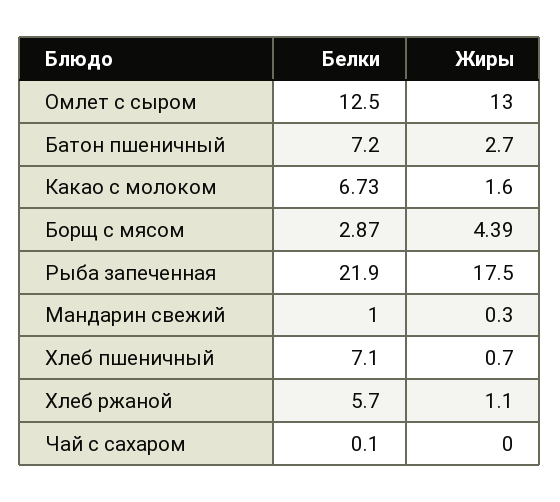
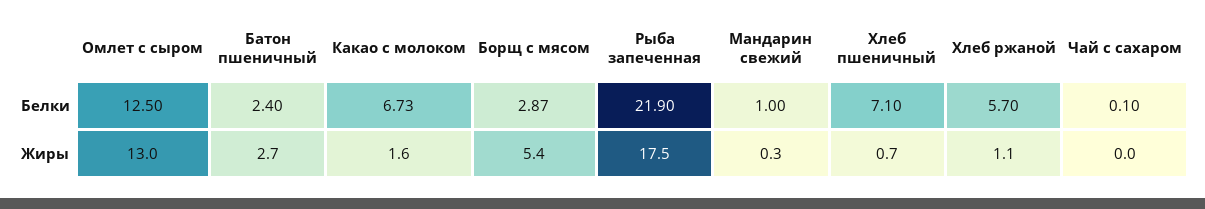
  {
    "Белки": {
      "Омлет с сыром": 12.5,
-     "Батон пшеничный": 7.2,
+     "Батон пшеничный": 2.4,
      "Какао с молоком": 6.73,
      "Борщ с мясом": 2.87,
      "Рыба запеченная": 21.9,
      "Мандарин свежий": 1,
      "Хлеб пшеничный": 7.1,
      "Хлеб ржаной": 5.7,
      "Чай с сахаром": 0.1
    },
    "Жиры": {
      "Омлет с сыром": 13,
      "Батон пшеничный": 2.7,
      "Какао с молоком": 1.6,
-     "Борщ с мясом": 4.39,
+     "Борщ с мясом": 5.4,
      "Рыба запеченная": 17.5,
      "Мандарин свежий": 0.3,
      "Хлеб пшеничный": 0.7,
      "Хлеб ржаной": 1.1,
      "Чай с сахаром": 0
    }
  }

